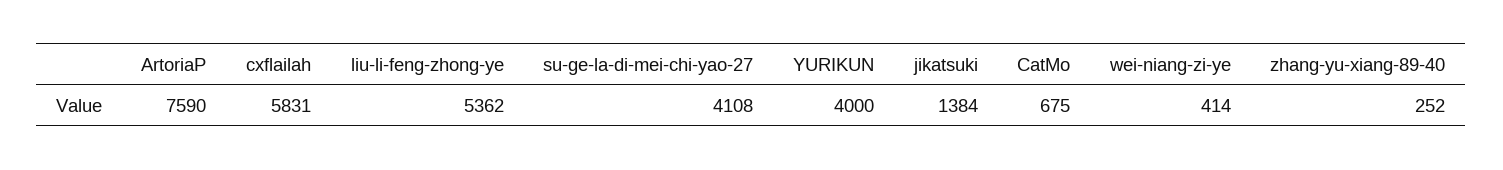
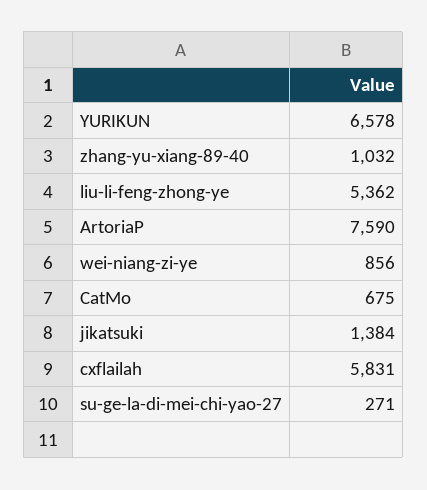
  {
    "ArtoriaP": 7590,
    "cxflailah": 5831,
    "liu-li-feng-zhong-ye": 5362,
-   "su-ge-la-di-mei-chi-yao-27": 4108,
+   "su-ge-la-di-mei-chi-yao-27": 271,
-   "YURIKUN": 4000,
+   "YURIKUN": 6578,
    "jikatsuki": 1384,
    "CatMo": 675,
-   "wei-niang-zi-ye": 414,
+   "wei-niang-zi-ye": 856,
-   "zhang-yu-xiang-89-40": 252
+   "zhang-yu-xiang-89-40": 1032
  }

